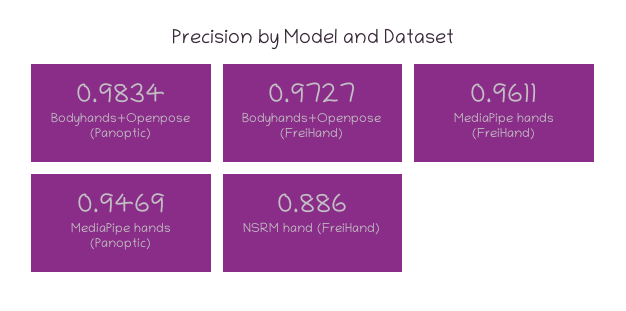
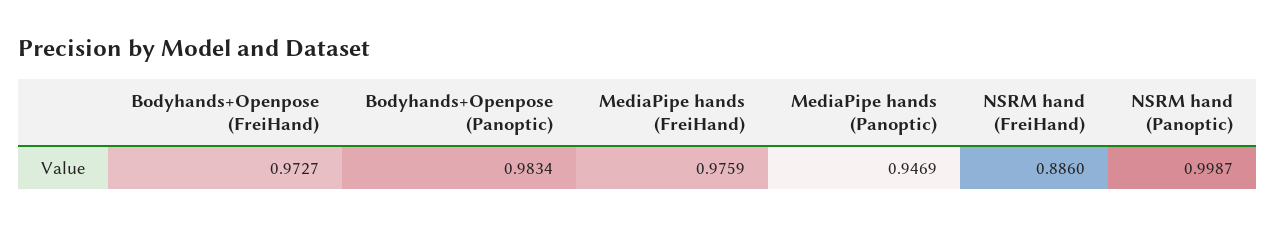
  {
    "Bodyhands+Openpose (Panoptic)": 0.9834,
    "Bodyhands+Openpose (FreiHand)": 0.9727,
-   "MediaPipe hands (FreiHand)": 0.9611,
+   "MediaPipe hands (FreiHand)": 0.9759,
    "MediaPipe hands (Panoptic)": 0.9469,
-   "NSRM hand (FreiHand)": 0.886
+   "NSRM hand (FreiHand)": 0.886,
+   "NSRM hand (Panoptic)": 0.9987
  }

